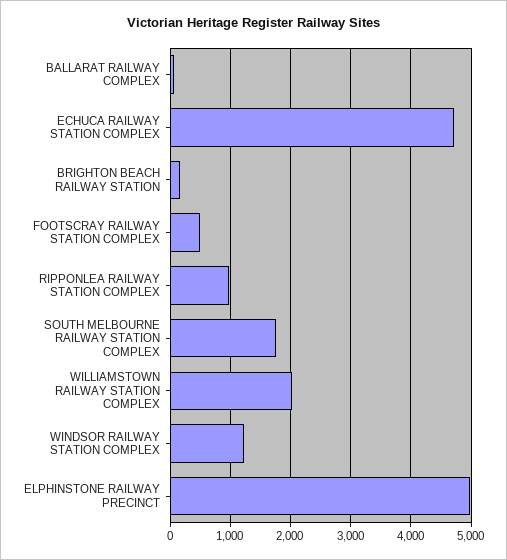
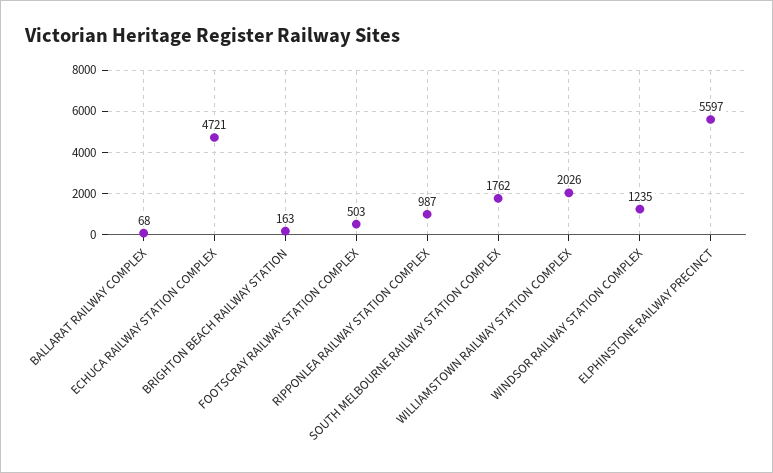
  {
    "BALLARAT RAILWAY COMPLEX": 68,
    "ECHUCA RAILWAY STATION COMPLEX": 4721,
    "BRIGHTON BEACH RAILWAY STATION": 163,
    "FOOTSCRAY RAILWAY STATION COMPLEX": 503,
    "RIPPONLEA RAILWAY STATION COMPLEX": 987,
    "SOUTH MELBOURNE RAILWAY STATION COMPLEX": 1762,
    "WILLIAMSTOWN RAILWAY STATION COMPLEX": 2026,
    "WINDSOR RAILWAY STATION COMPLEX": 1235,
-   "ELPHINSTONE RAILWAY PRECINCT": 5000
+   "ELPHINSTONE RAILWAY PRECINCT": 5597
  }

